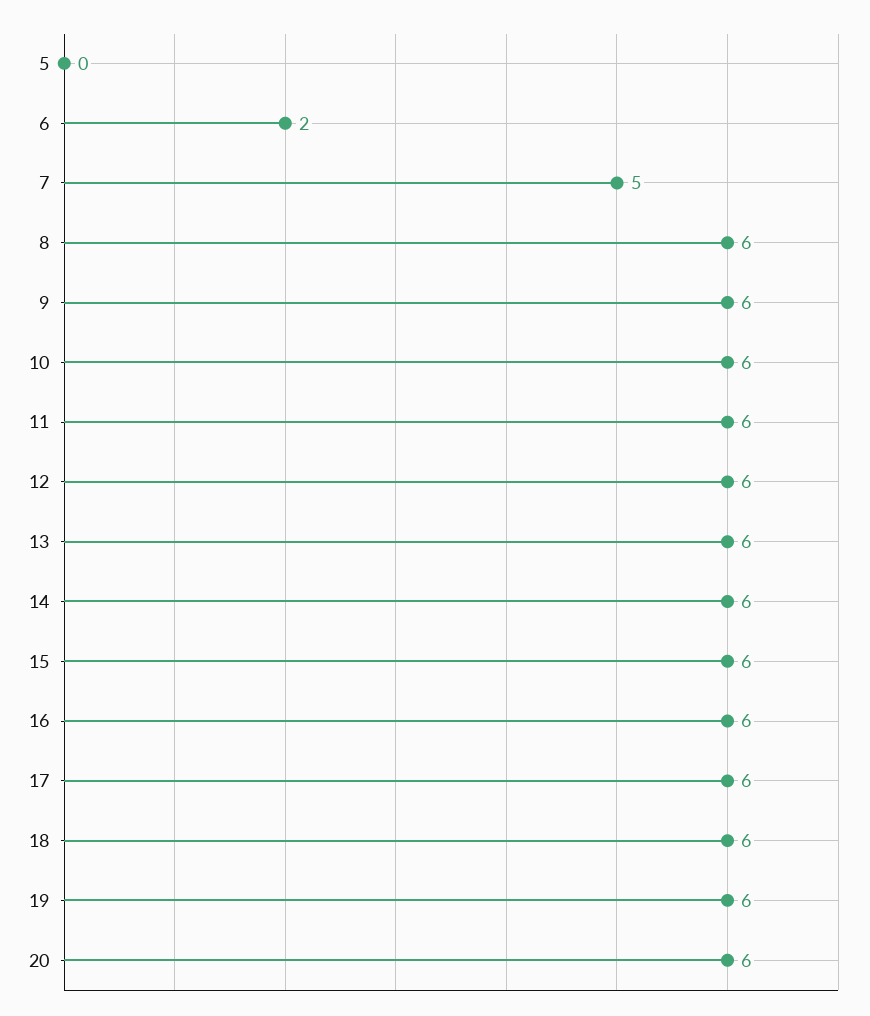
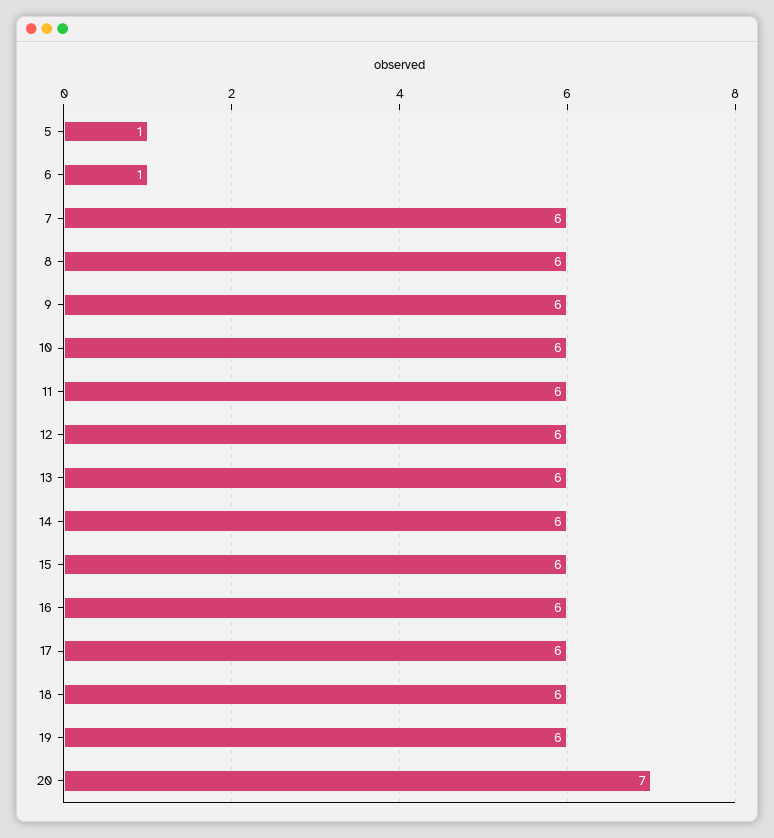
  {
-   "5": 0,
+   "5": 1,
-   "6": 2,
+   "6": 1,
-   "7": 5,
+   "7": 6,
    "8": 6,
    "9": 6,
    "10": 6,
    "11": 6,
    "12": 6,
    "13": 6,
    "14": 6,
    "15": 6,
    "16": 6,
    "17": 6,
    "18": 6,
    "19": 6,
-   "20": 6
+   "20": 7
  }

